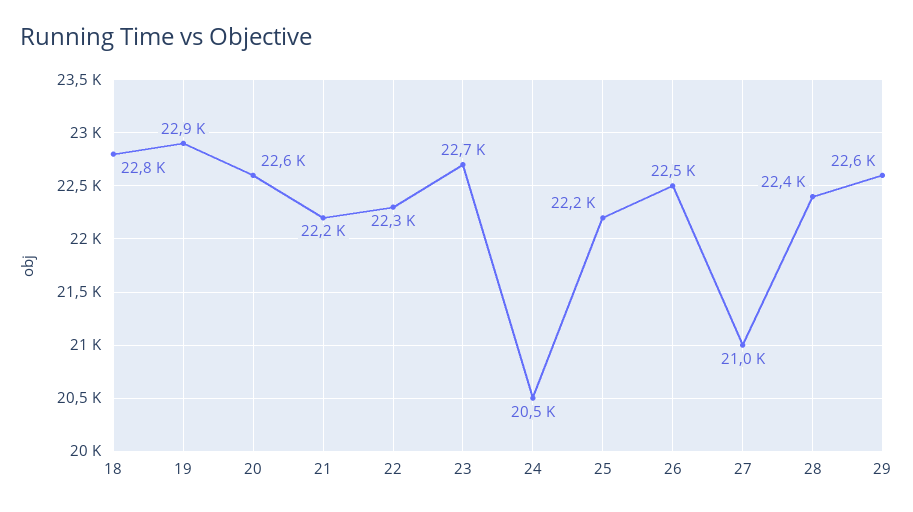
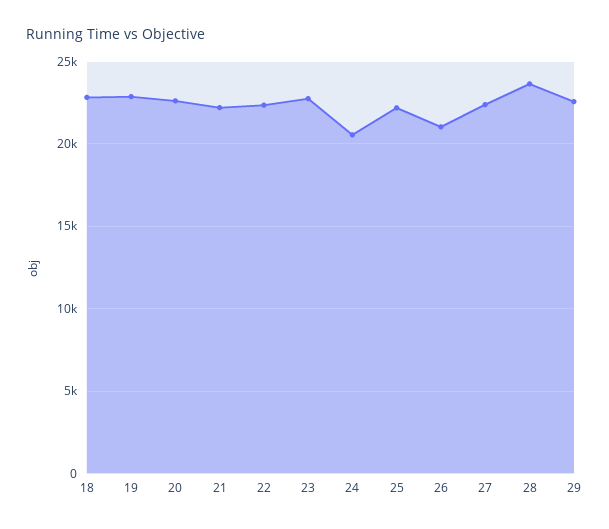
  {
    "18": 22800,
    "19": 22900,
    "20": 22600,
    "21": 22200,
    "22": 22300,
    "23": 22700,
    "24": 20500,
    "25": 22200,
-   "26": 22500,
+   "26": 21000,
-   "27": 21000,
+   "27": 22500,
-   "28": 22400,
+   "28": 23500,
    "29": 22600
  }

